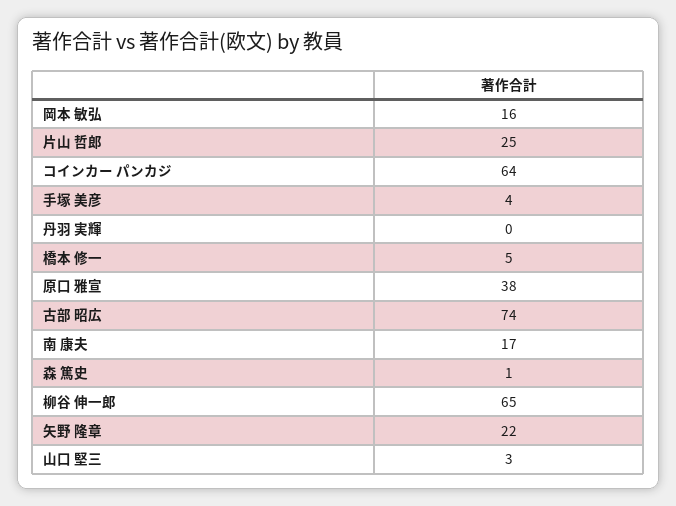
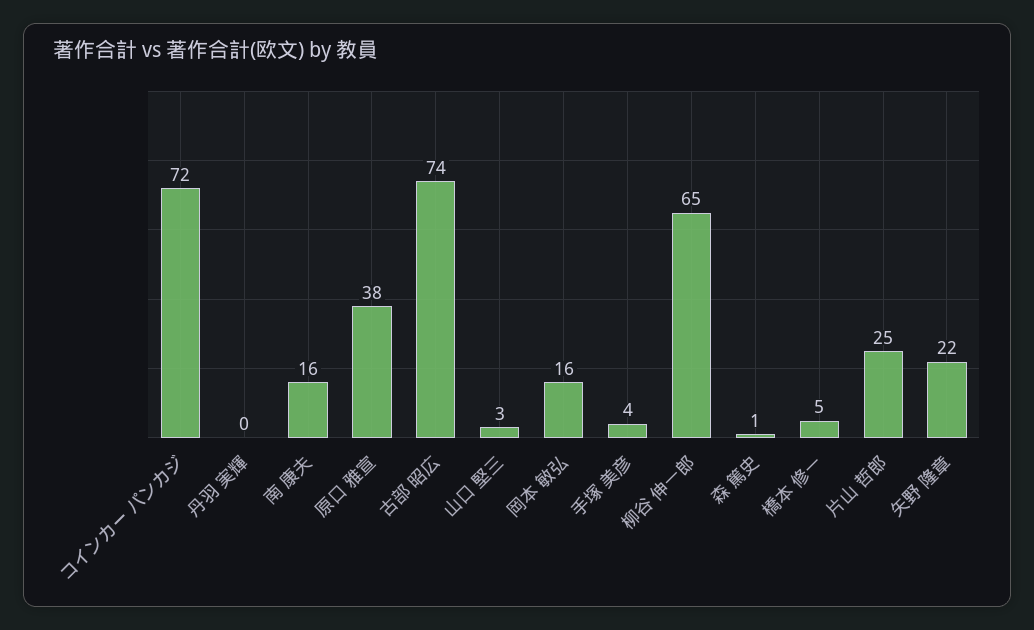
  {
    "岡本 敏弘": 16,
    "片山 哲郎": 25,
-   "コインカー パンカジ": 64,
+   "コインカー パンカジ": 72,
    "手塚 美彦": 4,
    "丹羽 実輝": 0,
    "橋本 修一": 5,
    "原口 雅宣": 38,
    "古部 昭広": 74,
-   "南 康夫": 17,
+   "南 康夫": 16,
    "森 篤史": 1,
    "柳谷 伸一郎": 65,
    "矢野 隆章": 22,
    "山口 堅三": 3
  }

